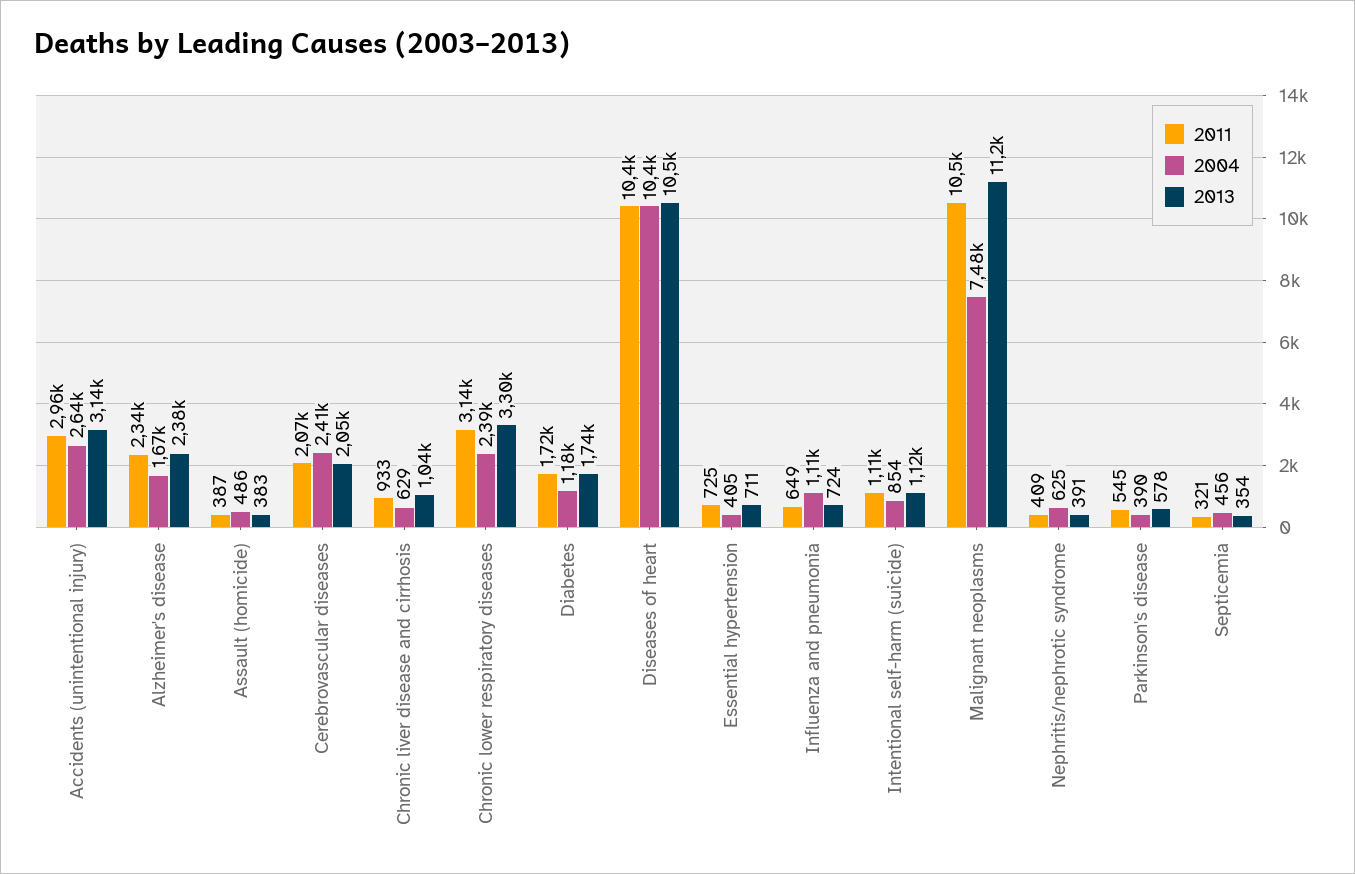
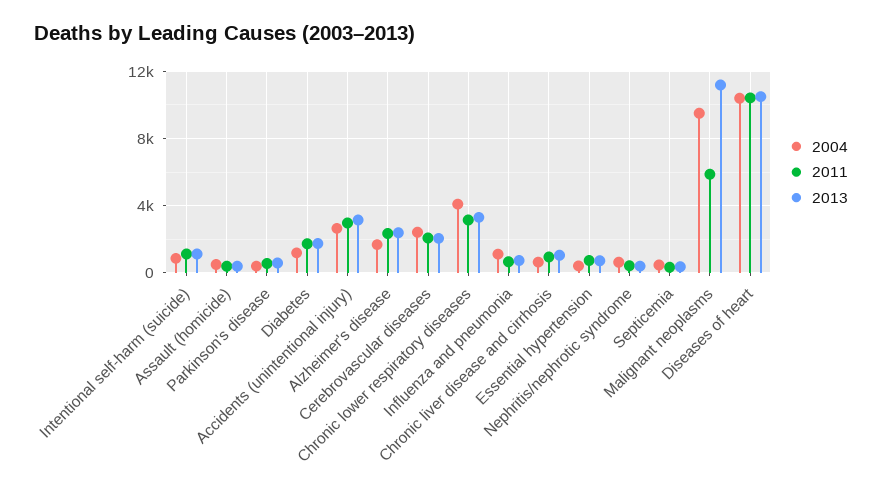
  {
    "2011": {
      "Accidents (unintentional injury)": 2960,
      "Alzheimer's disease": 2340,
      "Assault (homicide)": 387,
      "Cerebrovascular diseases": 2070,
      "Chronic liver disease and cirrhosis": 933,
      "Chronic lower respiratory diseases": 3140,
      "Diabetes": 1720,
      "Diseases of heart": 10400,
      "Essential hypertension": 725,
      "Influenza and pneumonia": 649,
      "Intentional self-harm (suicide)": 1110,
-     "Malignant neoplasms": 10500,
+     "Malignant neoplasms": 6000,
      "Nephritis/nephrotic syndrome": 409,
      "Parkinson's disease": 545,
      "Septicemia": 321
    },
    "2004": {
      "Accidents (unintentional injury)": 2640,
      "Alzheimer's disease": 1670,
      "Assault (homicide)": 486,
      "Cerebrovascular diseases": 2410,
      "Chronic liver disease and cirrhosis": 629,
-     "Chronic lower respiratory diseases": 2390,
+     "Chronic lower respiratory diseases": 4000,
      "Diabetes": 1180,
      "Diseases of heart": 10400,
      "Essential hypertension": 405,
      "Influenza and pneumonia": 1110,
      "Intentional self-harm (suicide)": 854,
-     "Malignant neoplasms": 7480,
+     "Malignant neoplasms": 9500,
      "Nephritis/nephrotic syndrome": 625,
      "Parkinson's disease": 390,
      "Septicemia": 456
    },
    "2013": {
      "Accidents (unintentional injury)": 3140,
      "Alzheimer's disease": 2380,
      "Assault (homicide)": 383,
      "Cerebrovascular diseases": 2050,
      "Chronic liver disease and cirrhosis": 1040,
      "Chronic lower respiratory diseases": 3300,
      "Diabetes": 1740,
      "Diseases of heart": 10500,
      "Essential hypertension": 711,
      "Influenza and pneumonia": 724,
      "Intentional self-harm (suicide)": 1120,
      "Malignant neoplasms": 11200,
      "Nephritis/nephrotic syndrome": 391,
      "Parkinson's disease": 578,
      "Septicemia": 354
    }
  }

